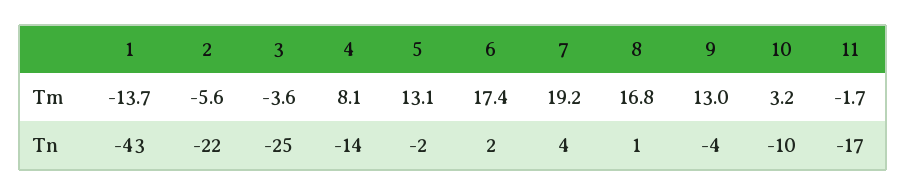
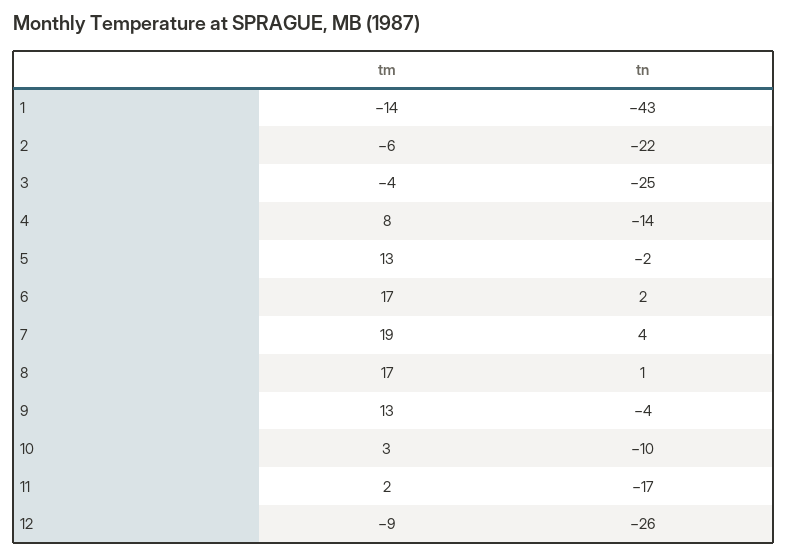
  {
    "1": {
      "Tm": -13.7,
      "Tn": -43
    },
    "2": {
      "Tm": -5.6,
      "Tn": -22
    },
    "3": {
      "Tm": -3.6,
      "Tn": -25
    },
    "4": {
      "Tm": 8.1,
      "Tn": -14
    },
    "5": {
      "Tm": 13.1,
      "Tn": -2
    },
    "6": {
      "Tm": 17.4,
      "Tn": 2
    },
    "7": {
      "Tm": 19.2,
      "Tn": 4
    },
    "8": {
      "Tm": 16.8,
      "Tn": 1
    },
    "9": {
      "Tm": 13,
      "Tn": -4
    },
    "10": {
      "Tm": 3.2,
      "Tn": -10
    },
    "11": {
-     "Tm": -1.7,
+     "Tm": 2,
      "Tn": -17
-   }
+   },
+   "12": {
+     "Tm": -9,
+     "Tn": -26
+   }
  }

